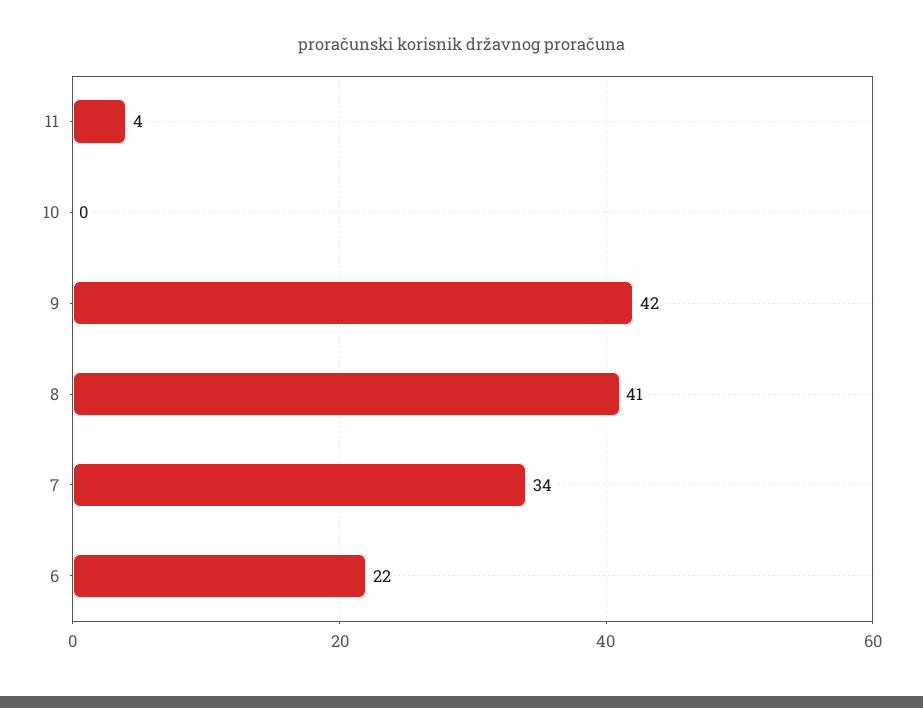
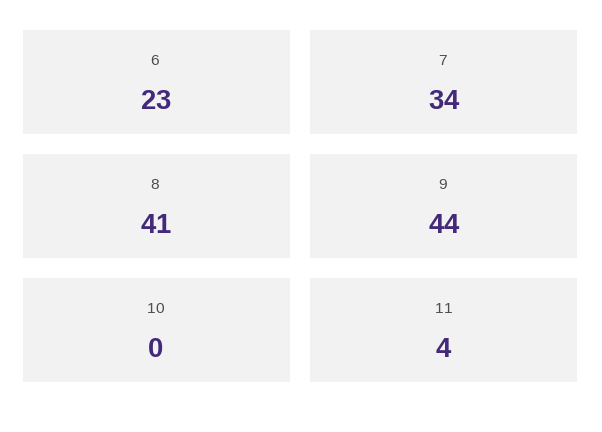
  {
    "11": 4,
    "10": 0,
-   "9": 42,
+   "9": 44,
    "8": 41,
    "7": 34,
-   "6": 22
+   "6": 23
  }

